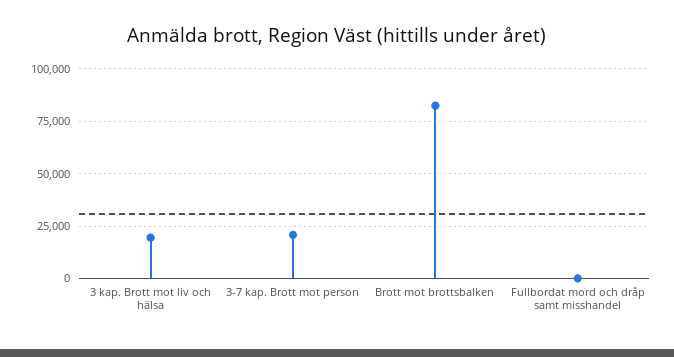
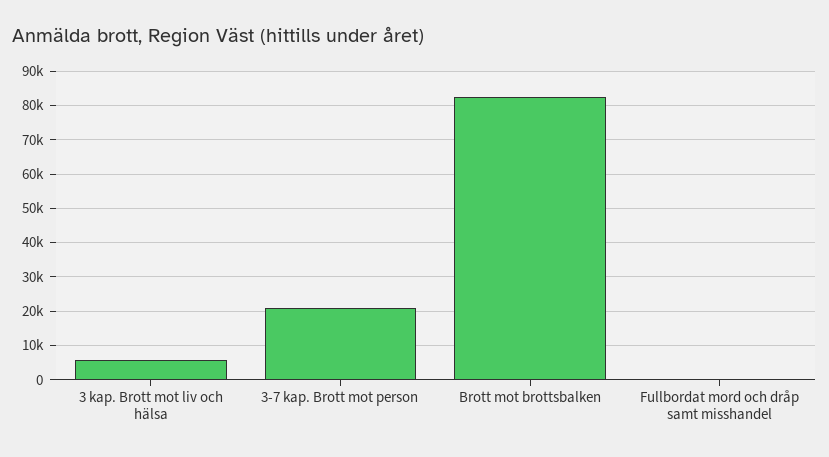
  {
-   "3 kap. Brott mot liv och hälsa": 20000,
+   "3 kap. Brott mot liv och hälsa": 6000,
    "3-7 kap. Brott mot person": 20000,
    "Brott mot brottsbalken": 82000,
    "Fullbordat mord och dråp samt misshandel": 0
  }

